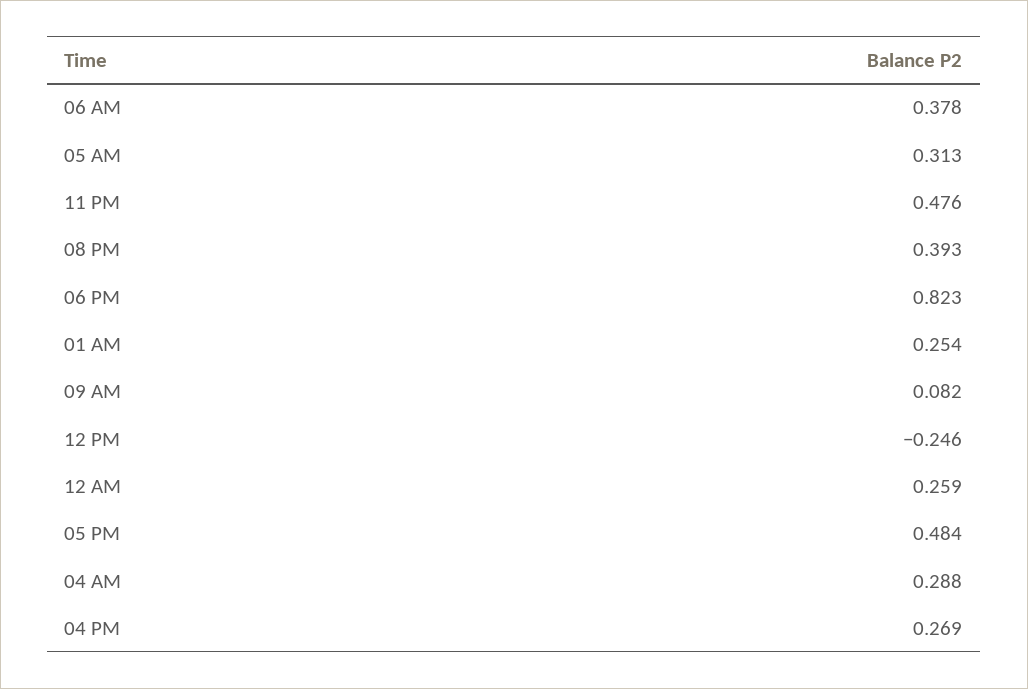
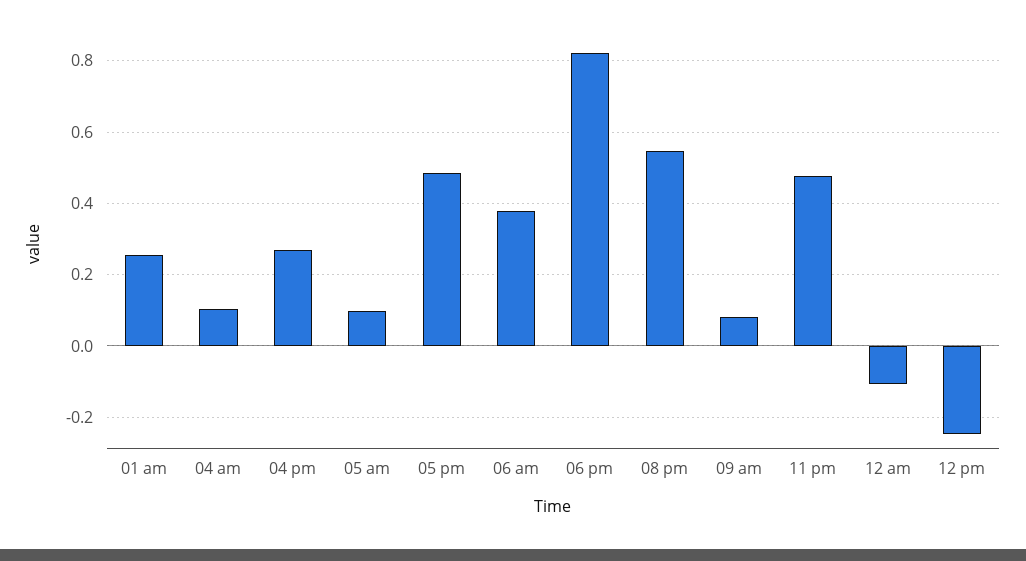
  {
    "06 AM": 0.378,
-   "05 AM": 0.313,
+   "05 AM": 0.1,
    "11 PM": 0.476,
-   "08 PM": 0.393,
+   "08 PM": 0.54,
    "06 PM": 0.823,
    "01 AM": 0.254,
    "09 AM": 0.082,
    "12 PM": -0.246,
-   "12 AM": 0.259,
+   "12 AM": -0.1,
    "05 PM": 0.484,
-   "04 AM": 0.288,
+   "04 AM": 0.1,
    "04 PM": 0.269
  }

